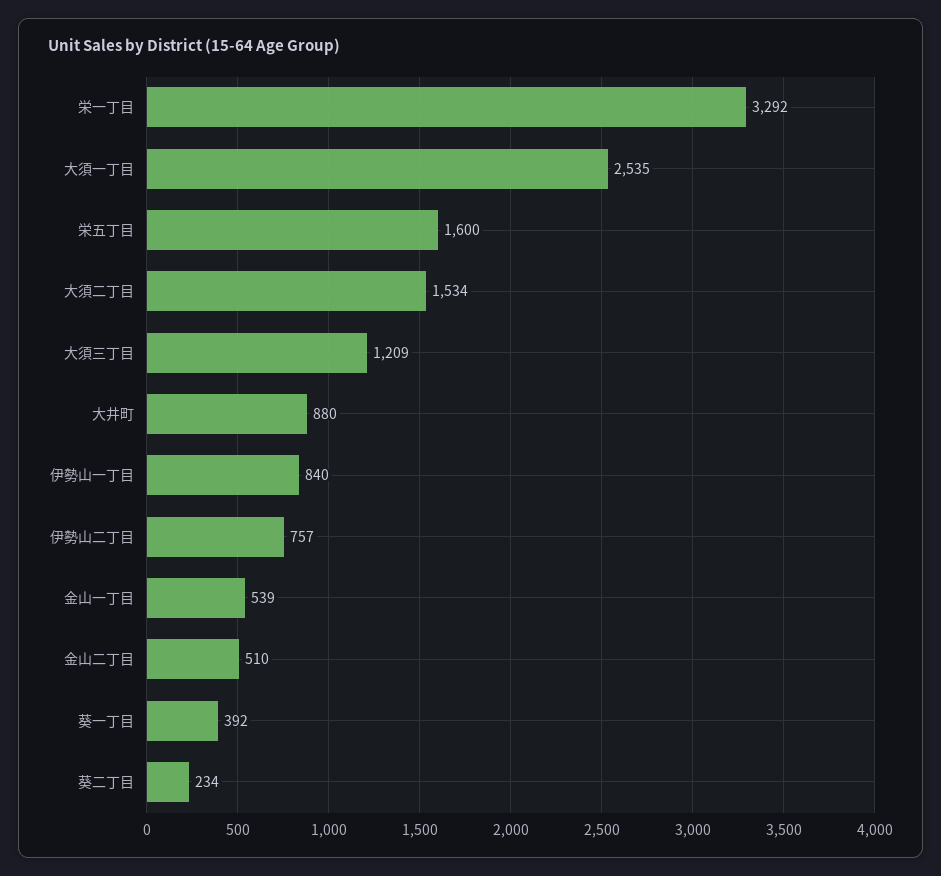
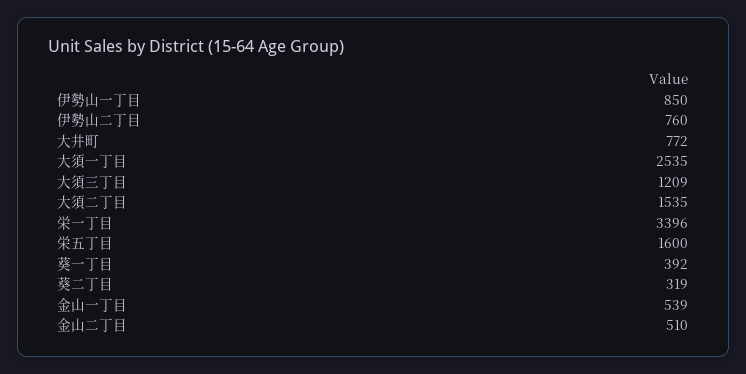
  {
-   "栄一丁目": 3292,
+   "栄一丁目": 3396,
    "大須一丁目": 2535,
    "栄五丁目": 1600,
-   "大須二丁目": 1534,
+   "大須二丁目": 1535,
    "大須三丁目": 1209,
-   "大井町": 880,
+   "大井町": 772,
-   "伊勢山一丁目": 840,
+   "伊勢山一丁目": 850,
-   "伊勢山二丁目": 757,
+   "伊勢山二丁目": 760,
    "金山一丁目": 539,
    "金山二丁目": 510,
    "葵一丁目": 392,
-   "葵二丁目": 234
+   "葵二丁目": 319
  }

